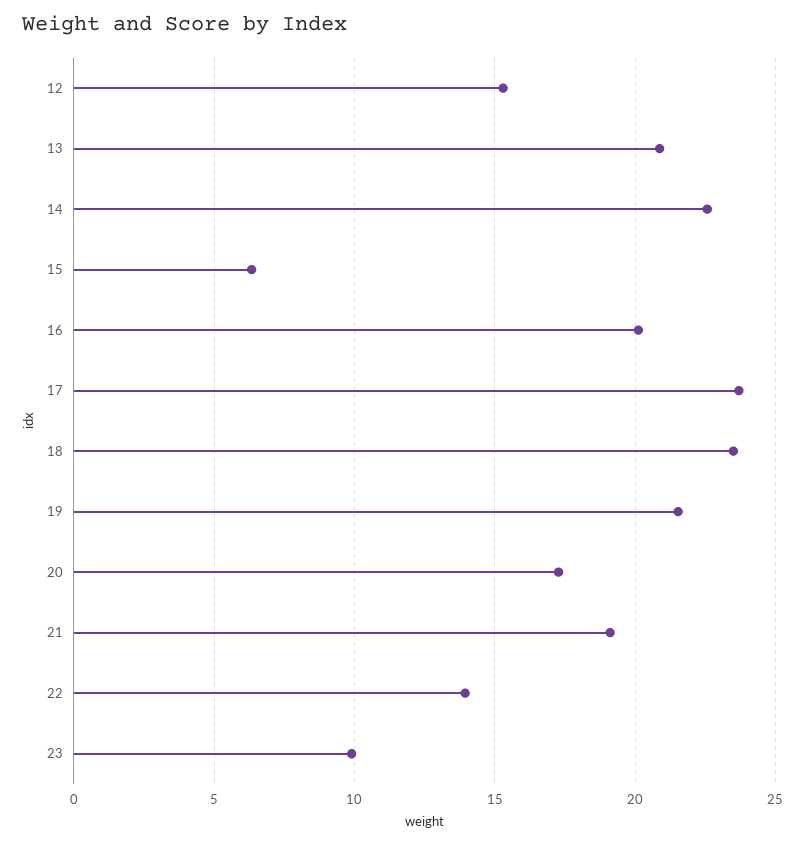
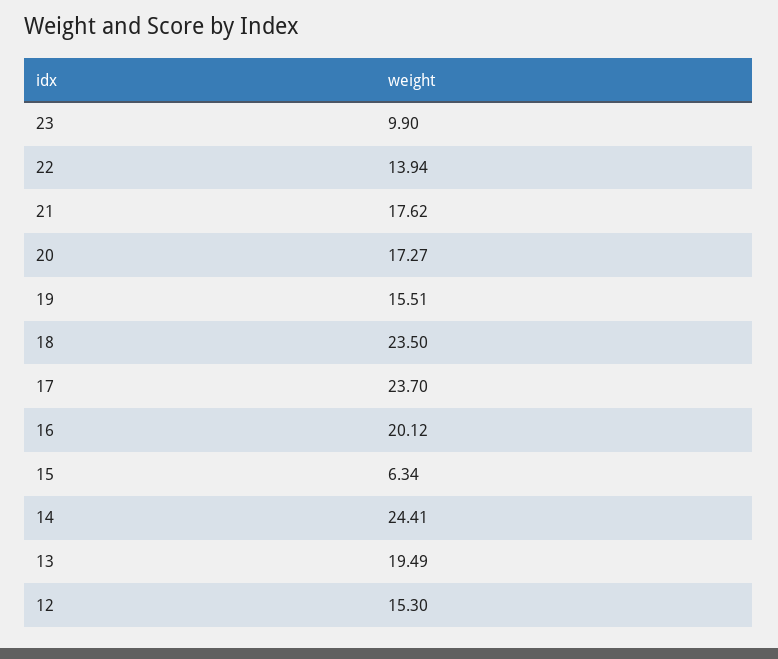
  {
    "12": 15.3,
-   "13": 21,
+   "13": 19.49,
-   "14": 22.5,
+   "14": 24.41,
    "15": 6.34,
    "16": 20.12,
    "17": 23.7,
    "18": 23.5,
-   "19": 21.5,
+   "19": 15.51,
    "20": 17.27,
-   "21": 19,
+   "21": 17.62,
    "22": 13.94,
    "23": 9.9
  }

